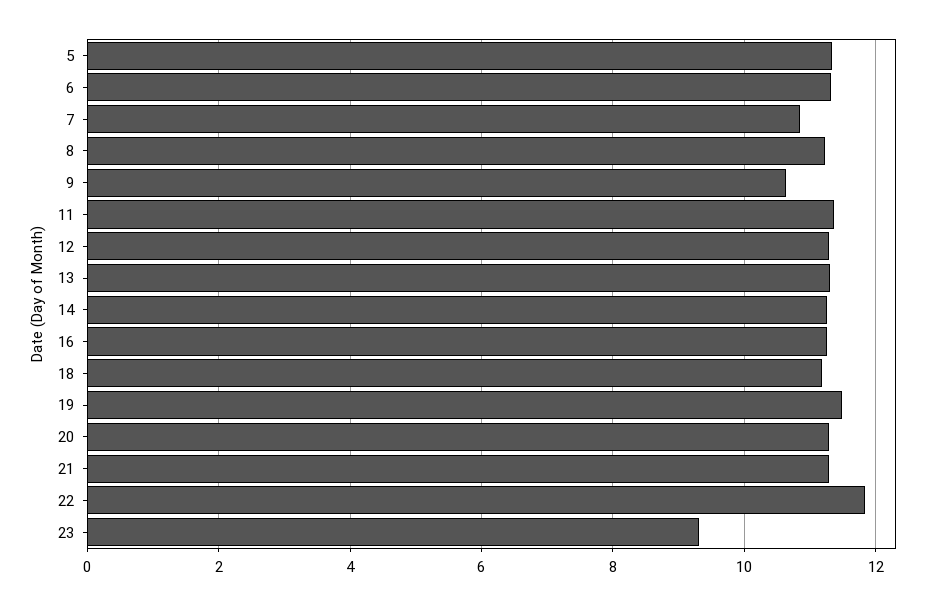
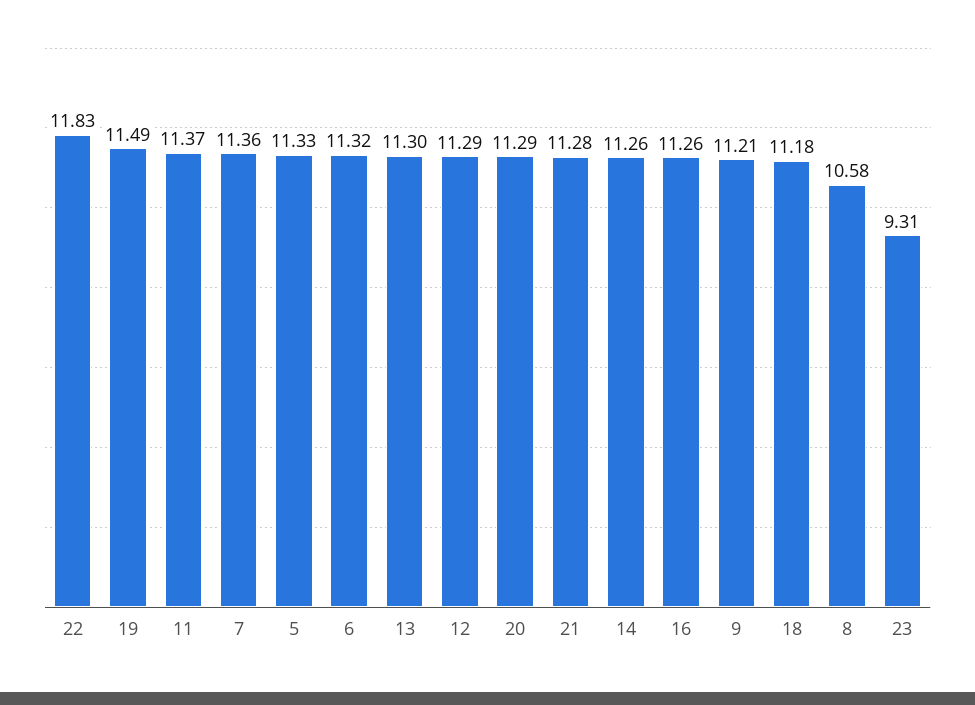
  {
    "5": 11.33,
    "6": 11.32,
-   "7": 10.8,
+   "7": 11.36,
-   "8": 11.2,
+   "8": 10.58,
-   "9": 10.6,
+   "9": 11.21,
    "11": 11.37,
    "12": 11.29,
    "13": 11.3,
    "14": 11.26,
    "16": 11.26,
    "18": 11.18,
    "19": 11.49,
    "20": 11.29,
    "21": 11.28,
    "22": 11.83,
    "23": 9.31
  }

